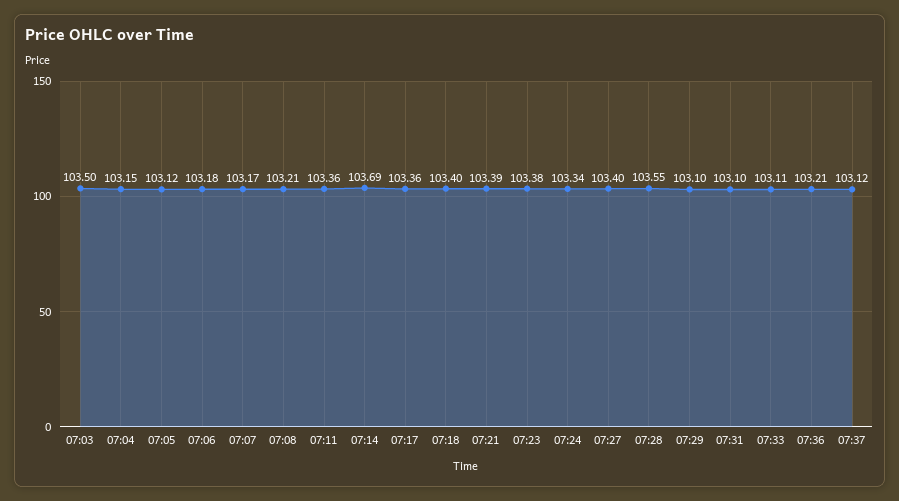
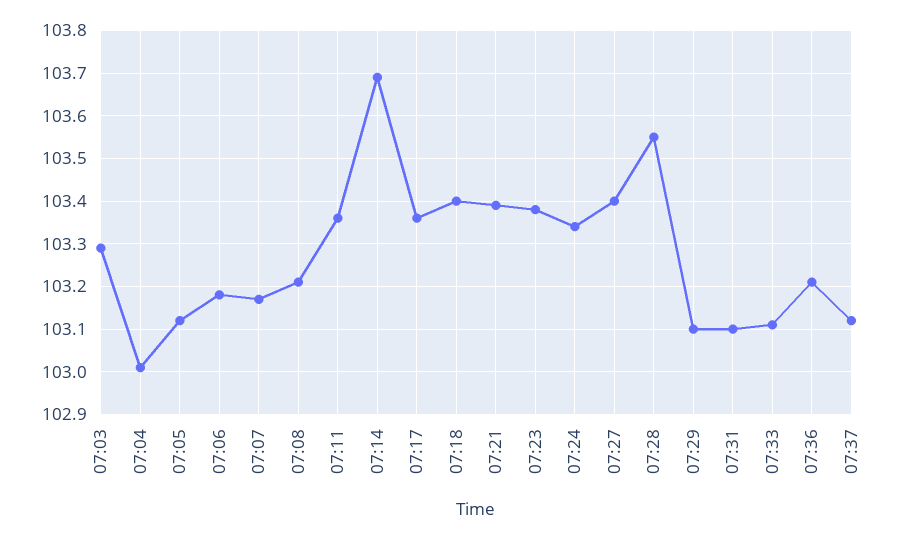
  {
-   "07:03": 103.5,
+   "07:03": 103.3,
-   "07:04": 103.15,
+   "07:04": 103,
    "07:05": 103.12,
    "07:06": 103.18,
    "07:07": 103.17,
    "07:08": 103.21,
    "07:11": 103.36,
    "07:14": 103.69,
    "07:17": 103.36,
    "07:18": 103.4,
    "07:21": 103.39,
    "07:23": 103.38,
    "07:24": 103.34,
    "07:27": 103.4,
    "07:28": 103.55,
    "07:29": 103.1,
    "07:31": 103.1,
    "07:33": 103.11,
    "07:36": 103.21,
    "07:37": 103.12
  }

